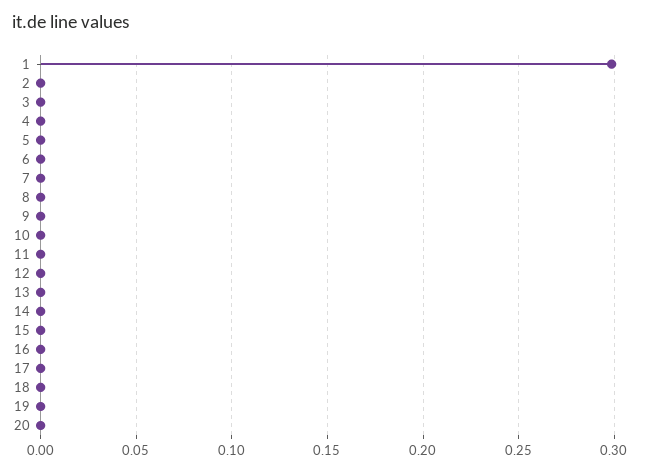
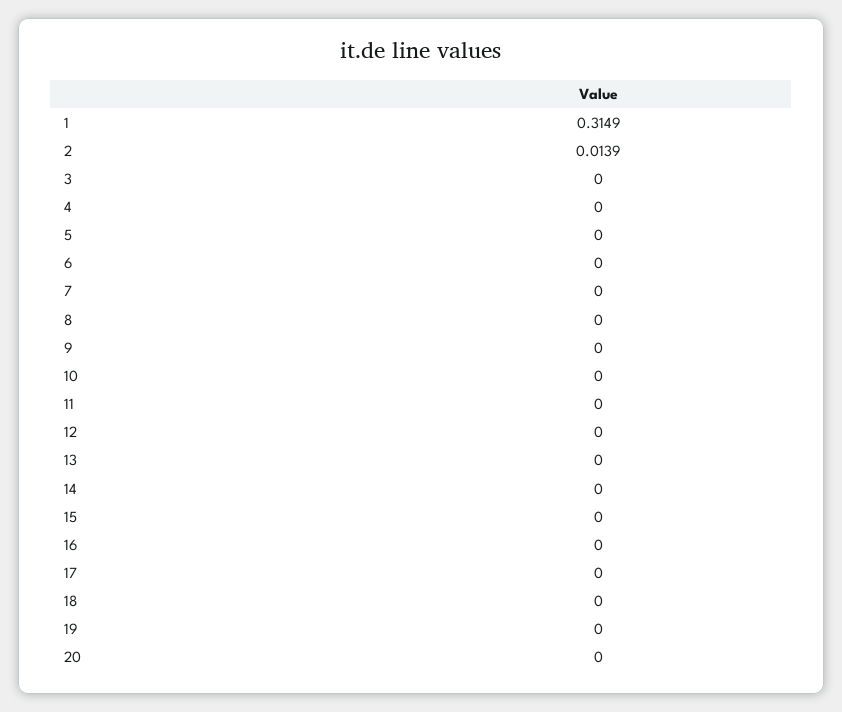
  {
-   "1": 0.3,
+   "1": 0.3149,
-   "2": 0,
+   "2": 0.0139,
    "3": 0,
    "4": 0,
    "5": 0,
    "6": 0,
    "7": 0,
    "8": 0,
    "9": 0,
    "10": 0,
    "11": 0,
    "12": 0,
    "13": 0,
    "14": 0,
    "15": 0,
    "16": 0,
    "17": 0,
    "18": 0,
    "19": 0,
    "20": 0
  }

